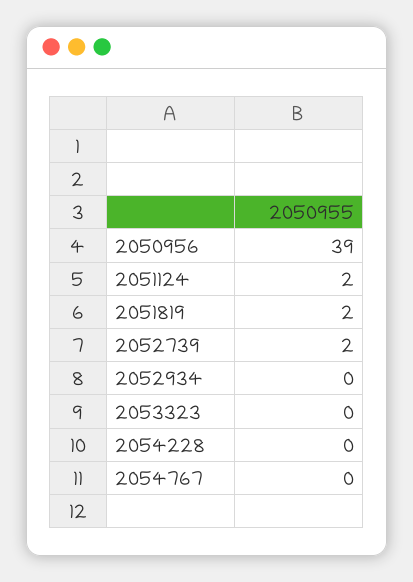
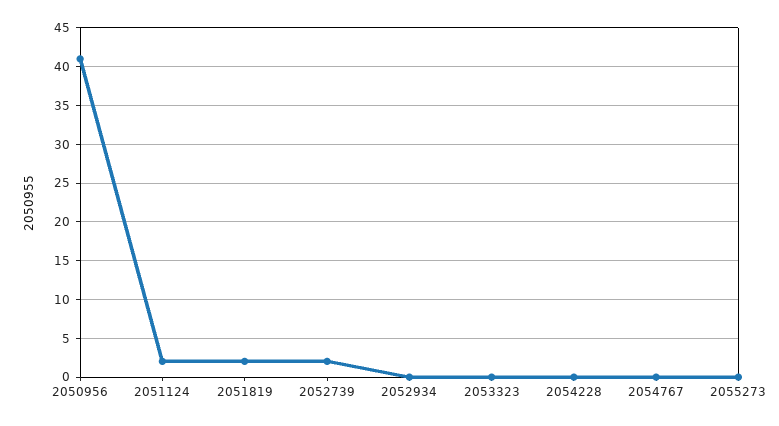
  {
-   "2050956": 39,
+   "2050956": 41,
    "2051124": 2,
    "2051819": 2,
    "2052739": 2,
    "2052934": 0,
    "2053323": 0,
    "2054228": 0,
-   "2054767": 0
+   "2054767": 0,
+   "2055273": 0
  }

